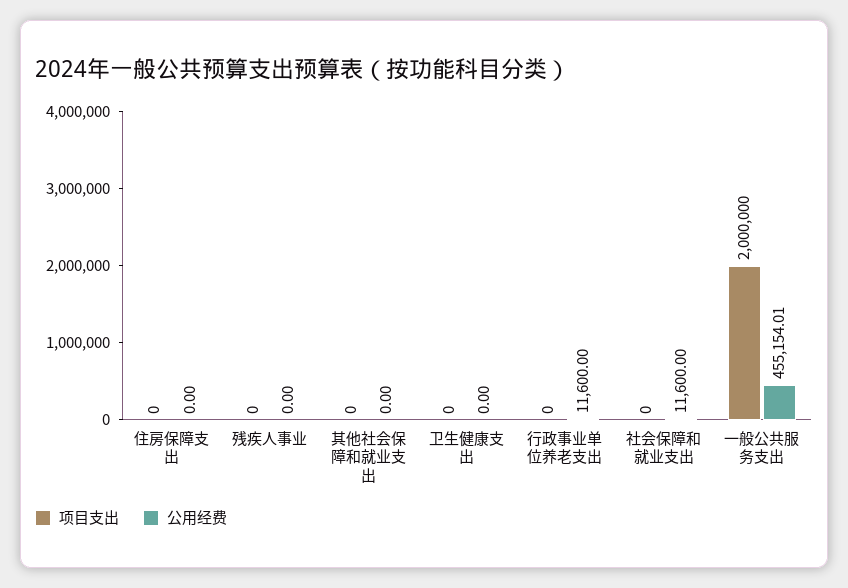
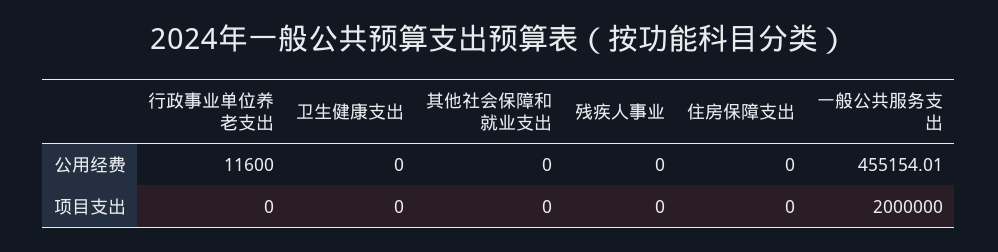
  {
    "项目支出": {
      "住房保障支出": 0,
      "残疾人事业": 0,
      "其他社会保障和就业支出": 0,
      "卫生健康支出": 0,
      "行政事业单位养老支出": 0,
-     "社会保障和就业支出": 0,
      "一般公共服务支出": 2000000
    },
    "公用经费": {
      "住房保障支出": 0,
      "残疾人事业": 0,
      "其他社会保障和就业支出": 0,
      "卫生健康支出": 0,
      "行政事业单位养老支出": 11600,
-     "社会保障和就业支出": 11600,
      "一般公共服务支出": 455154.01
    }
  }

